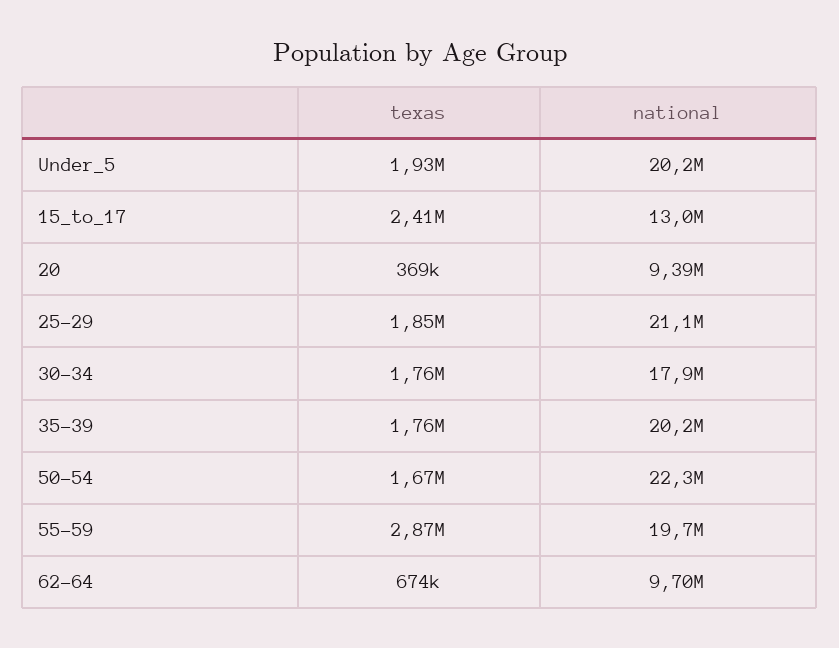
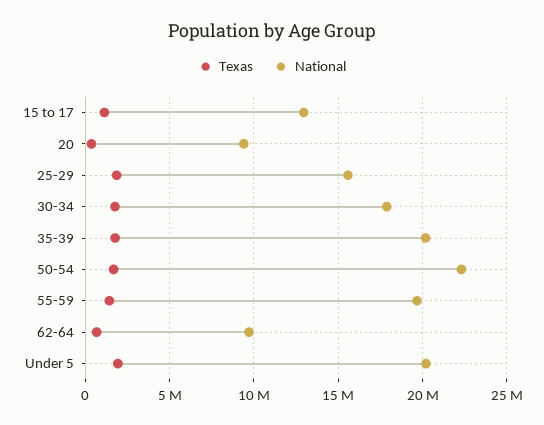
  {
    "texas": {
      "Under_5": 1930000,
-     "15_to_17": 2410000,
+     "15_to_17": 1000000,
      "20": 369000,
      "25-29": 1850000,
      "30-34": 1760000,
      "35-39": 1760000,
      "50-54": 1670000,
-     "55-59": 2870000,
+     "55-59": 1500000,
      "62-64": 674000
    },
    "national": {
      "Under_5": 20200000,
      "15_to_17": 13000000,
      "20": 9390000,
-     "25-29": 21100000,
+     "25-29": 15500000,
      "30-34": 17900000,
      "35-39": 20200000,
      "50-54": 22300000,
      "55-59": 19700000,
      "62-64": 9700000
    }
  }

